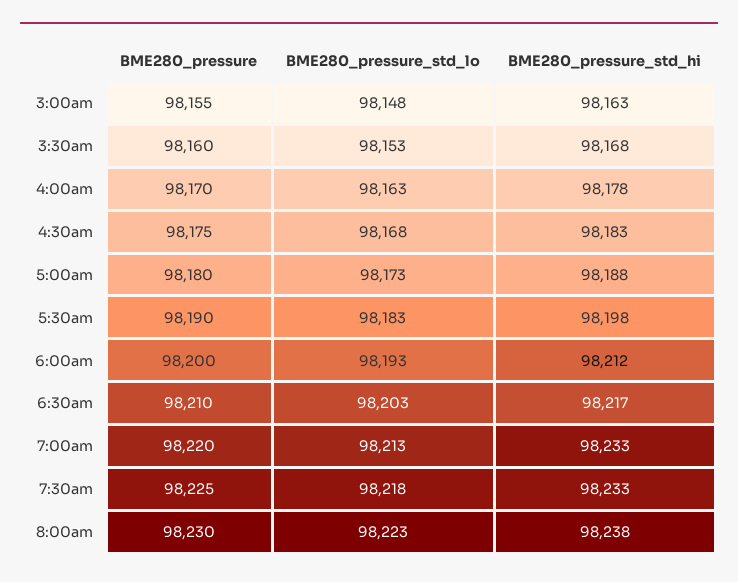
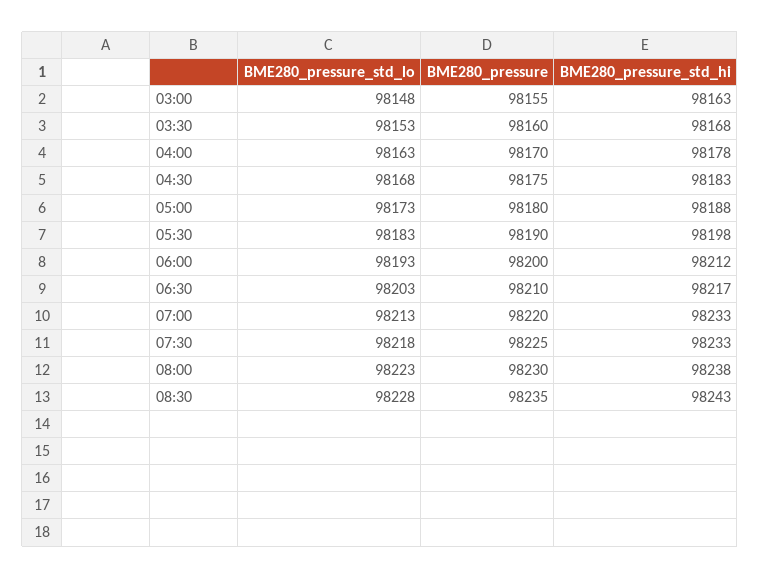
  {
    "BME280_pressure": {
      "3:00am": 98155,
      "3:30am": 98160,
      "4:00am": 98170,
      "4:30am": 98175,
      "5:00am": 98180,
      "5:30am": 98190,
      "6:00am": 98200,
      "6:30am": 98210,
      "7:00am": 98220,
      "7:30am": 98225,
-     "8:00am": 98230
+     "8:00am": 98230,
+     "08:30": 98235
    },
    "BME280_pressure_std_lo": {
      "3:00am": 98148,
      "3:30am": 98153,
      "4:00am": 98163,
      "4:30am": 98168,
      "5:00am": 98173,
      "5:30am": 98183,
      "6:00am": 98193,
      "6:30am": 98203,
      "7:00am": 98213,
      "7:30am": 98218,
-     "8:00am": 98223
+     "8:00am": 98223,
+     "08:30": 98228
    },
    "BME280_pressure_std_hi": {
      "3:00am": 98163,
      "3:30am": 98168,
      "4:00am": 98178,
      "4:30am": 98183,
      "5:00am": 98188,
      "5:30am": 98198,
      "6:00am": 98212,
      "6:30am": 98217,
      "7:00am": 98233,
      "7:30am": 98233,
-     "8:00am": 98238
+     "8:00am": 98238,
+     "08:30": 98243
    }
  }

